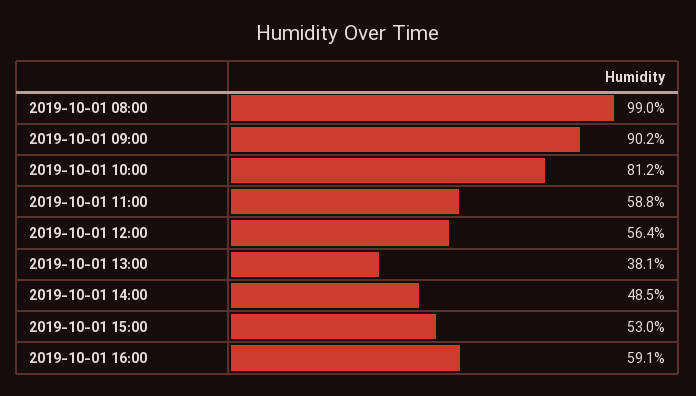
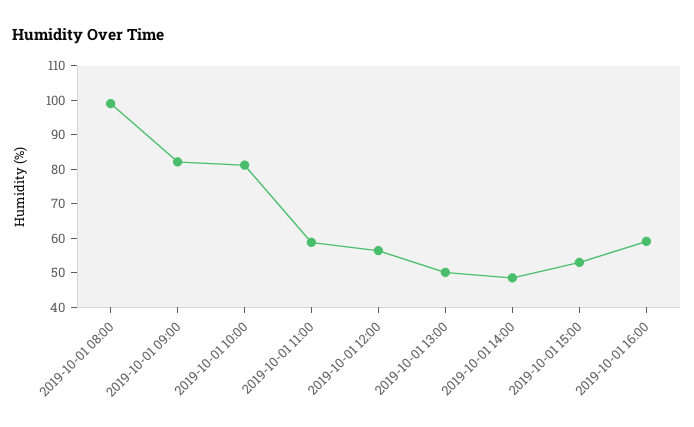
  {
    "2019-10-01 08:00": 99,
-   "2019-10-01 09:00": 90.2,
+   "2019-10-01 09:00": 82.5,
    "2019-10-01 10:00": 81.2,
    "2019-10-01 11:00": 58.8,
    "2019-10-01 12:00": 56.4,
-   "2019-10-01 13:00": 38.1,
+   "2019-10-01 13:00": 50,
    "2019-10-01 14:00": 48.5,
    "2019-10-01 15:00": 53,
    "2019-10-01 16:00": 59.1
  }

